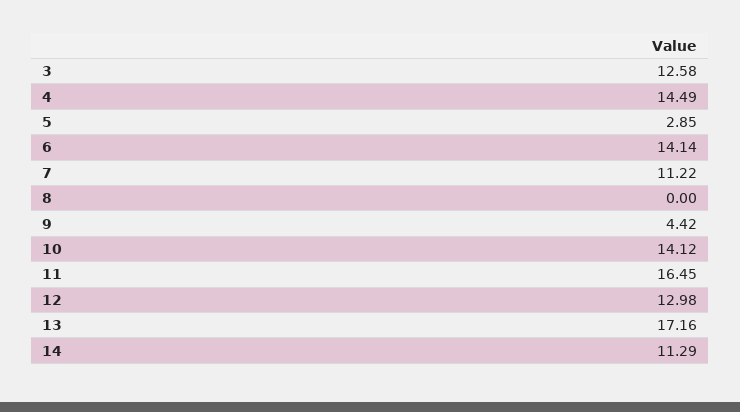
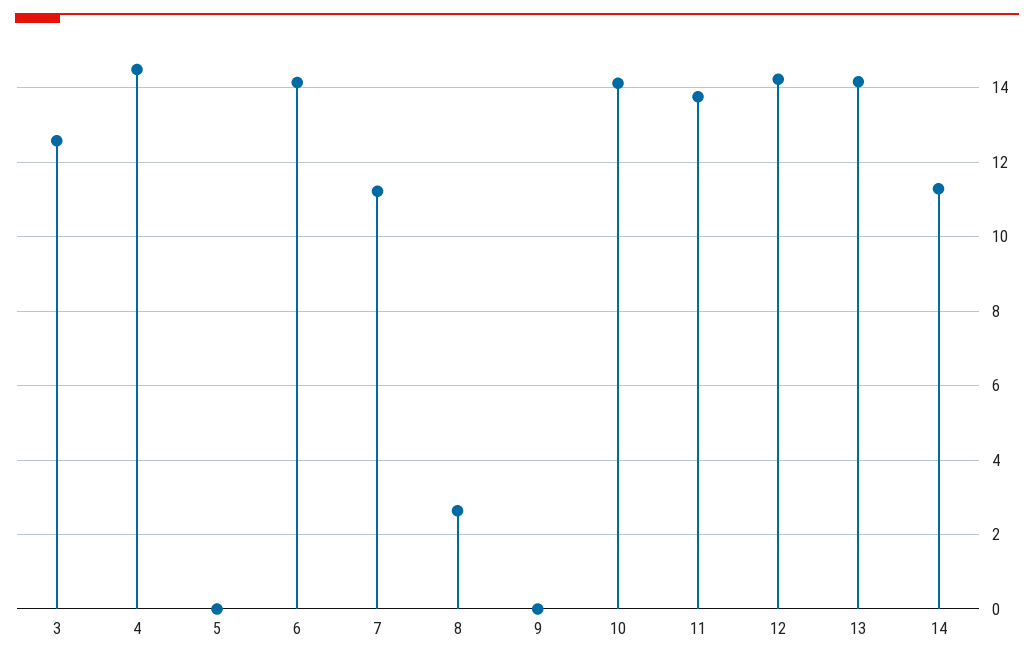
  {
    "3": 12.58,
    "4": 14.49,
-   "5": 2.85,
+   "5": 0,
    "6": 14.14,
    "7": 11.22,
-   "8": 0,
+   "8": 2.6,
-   "9": 4.42,
+   "9": 0,
    "10": 14.12,
-   "11": 16.45,
+   "11": 13.8,
-   "12": 12.98,
+   "12": 14.2,
-   "13": 17.16,
+   "13": 14.2,
    "14": 11.29
  }

